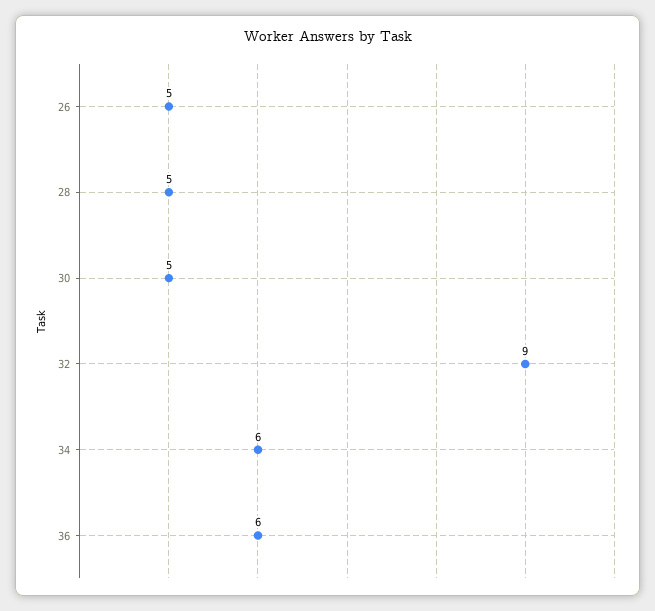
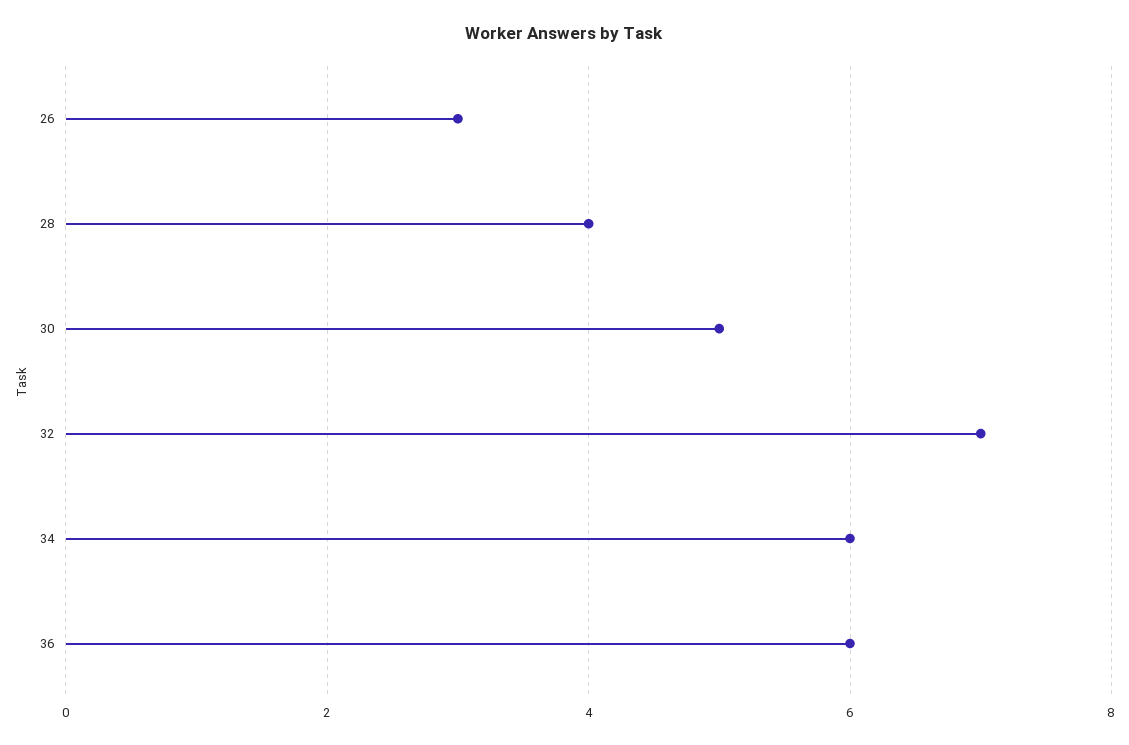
  {
-   "26": 5,
+   "26": 3,
-   "28": 5,
+   "28": 4,
    "30": 5,
-   "32": 9,
+   "32": 7,
    "34": 6,
    "36": 6
  }

